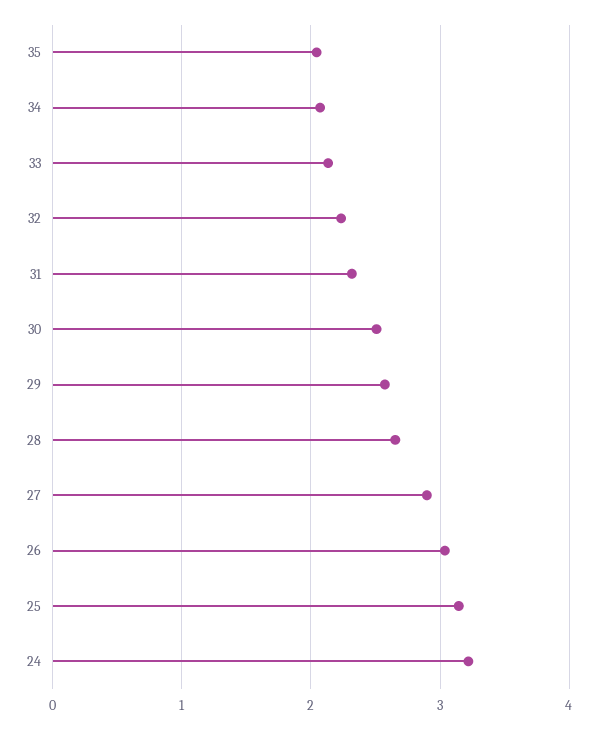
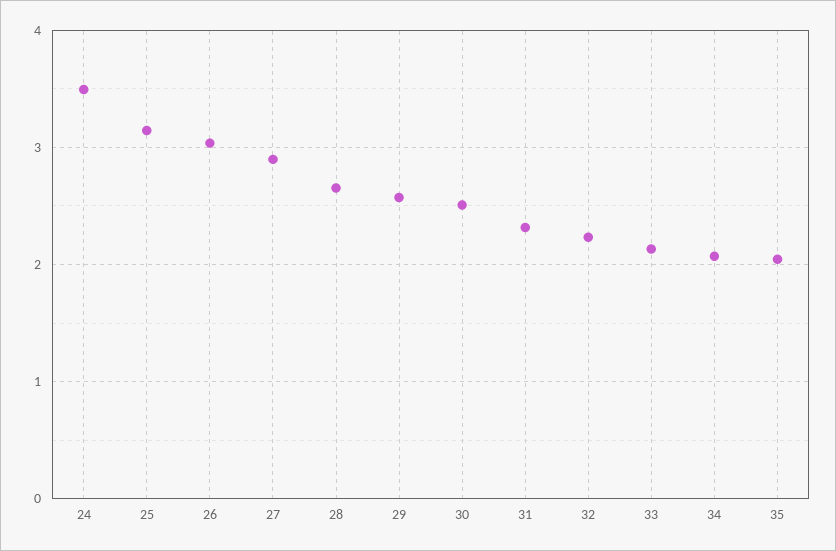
  {
    "35": 2,
    "34": 2.1,
    "33": 2.1,
    "32": 2.2,
    "31": 2.3,
    "30": 2.5,
    "29": 2.6,
    "28": 2.7,
    "27": 2.9,
    "26": 3,
    "25": 3.1,
-   "24": 3.2
+   "24": 3.5
  }

